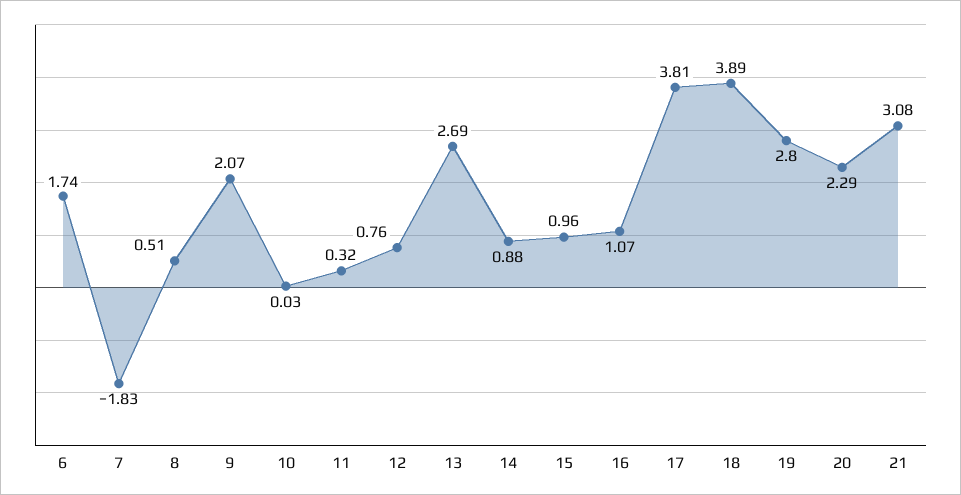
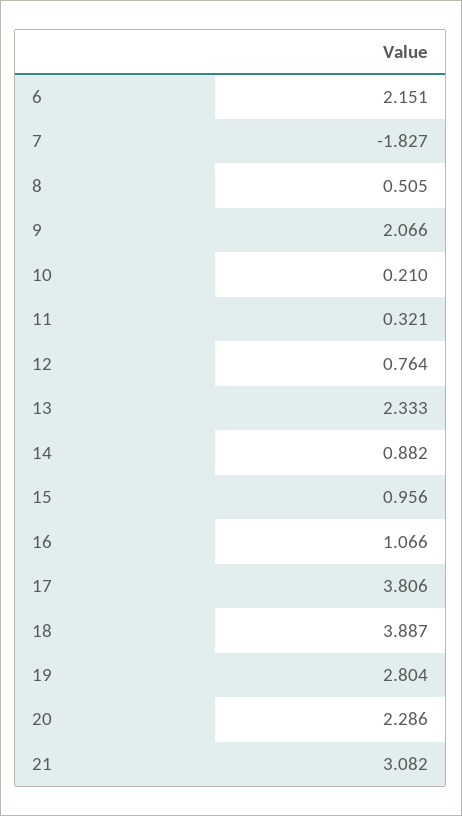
  {
-   "6": 1.74,
+   "6": 2.151,
    "7": -1.827,
    "8": 0.505,
    "9": 2.066,
-   "10": 0.03,
+   "10": 0.21,
    "11": 0.321,
    "12": 0.764,
-   "13": 2.69,
+   "13": 2.333,
    "14": 0.882,
    "15": 0.956,
    "16": 1.066,
    "17": 3.806,
    "18": 3.887,
    "19": 2.804,
    "20": 2.286,
    "21": 3.082
  }

